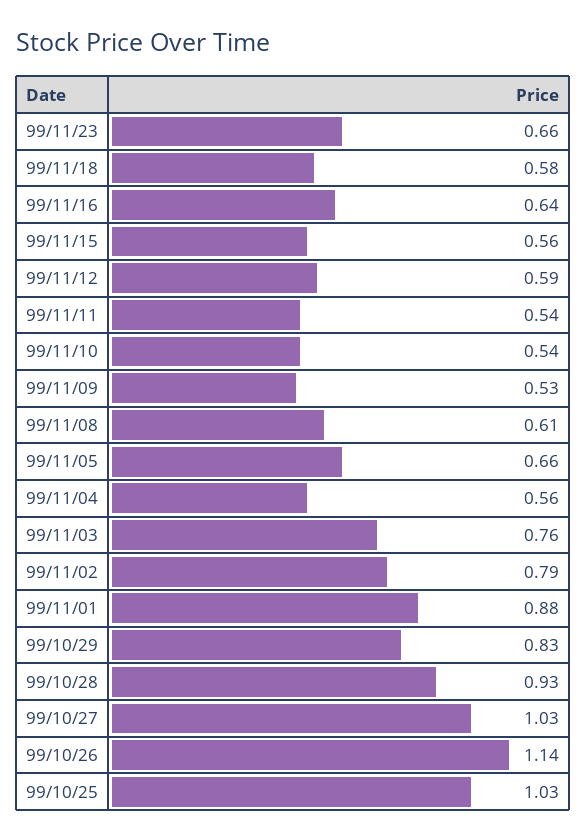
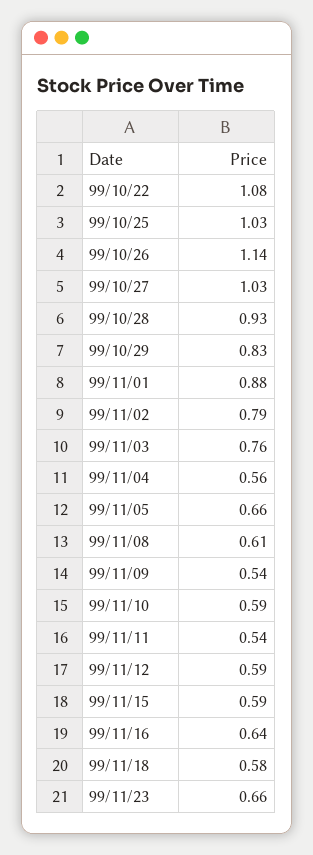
  {
    "99/11/23": 0.66,
    "99/11/18": 0.58,
    "99/11/16": 0.64,
-   "99/11/15": 0.56,
+   "99/11/15": 0.59,
    "99/11/12": 0.59,
    "99/11/11": 0.54,
-   "99/11/10": 0.54,
+   "99/11/10": 0.59,
-   "99/11/09": 0.53,
+   "99/11/09": 0.54,
    "99/11/08": 0.61,
    "99/11/05": 0.66,
    "99/11/04": 0.56,
    "99/11/03": 0.76,
    "99/11/02": 0.79,
    "99/11/01": 0.88,
    "99/10/29": 0.83,
    "99/10/28": 0.93,
    "99/10/27": 1.03,
    "99/10/26": 1.14,
-   "99/10/25": 1.03
+   "99/10/25": 1.03,
+   "99/10/22": 1.08
  }

